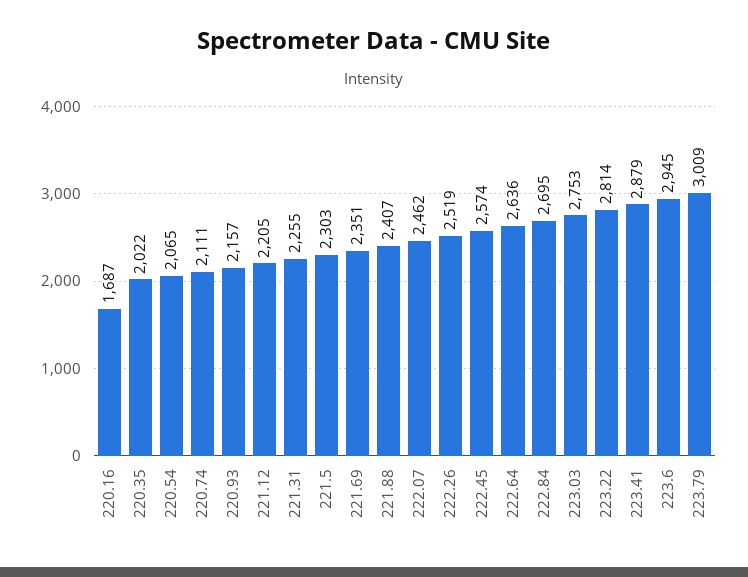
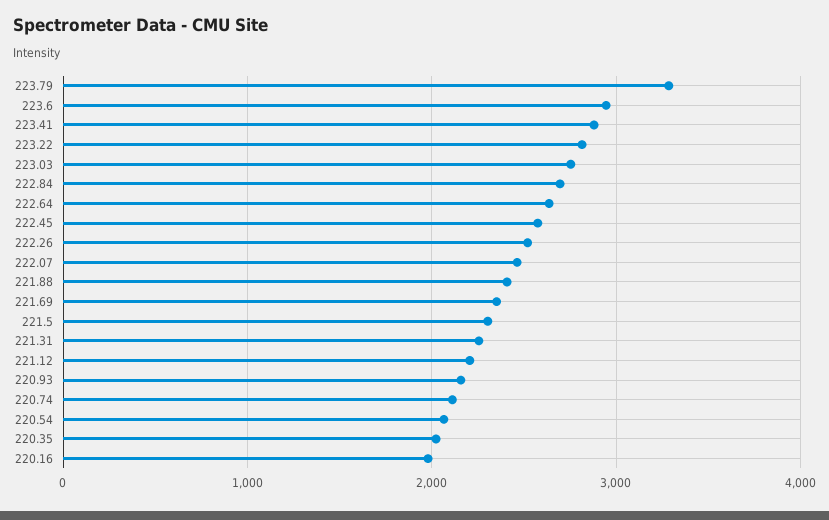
  {
-   "220.16": 1687,
+   "220.16": 2000,
    "220.35": 2022,
    "220.54": 2065,
    "220.74": 2111,
    "220.93": 2157,
    "221.12": 2205,
    "221.31": 2255,
    "221.5": 2303,
    "221.69": 2351,
    "221.88": 2407,
    "222.07": 2462,
    "222.26": 2519,
    "222.45": 2574,
    "222.64": 2636,
    "222.84": 2695,
    "223.03": 2753,
    "223.22": 2814,
    "223.41": 2879,
    "223.6": 2945,
-   "223.79": 3009
+   "223.79": 3300
  }

